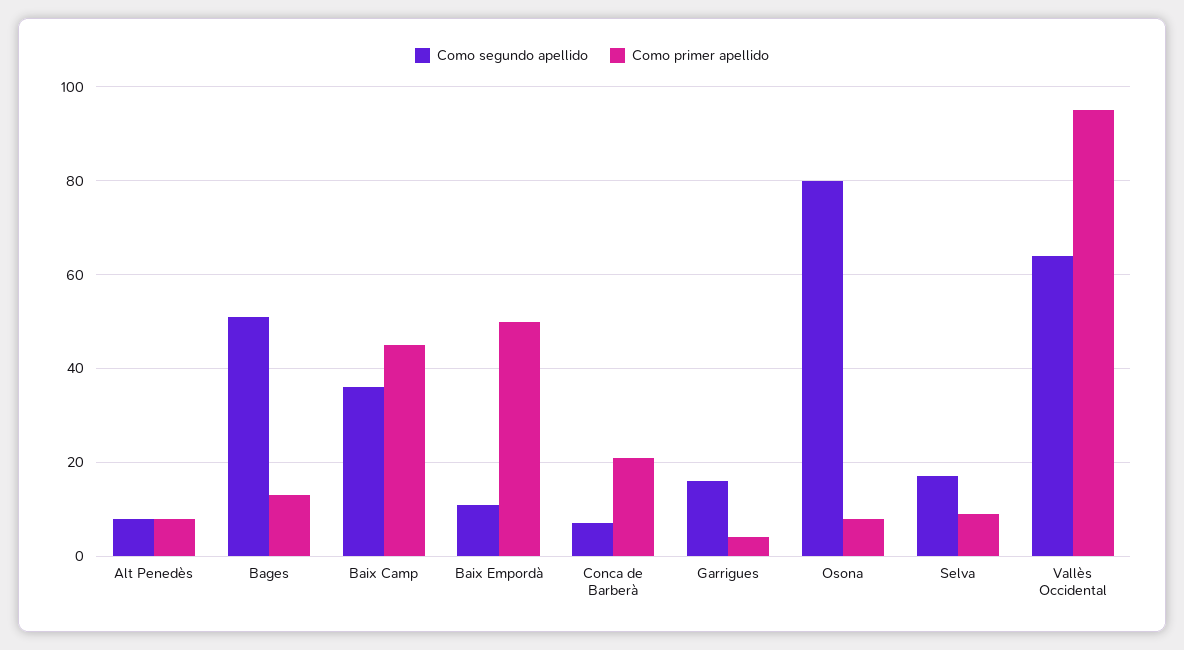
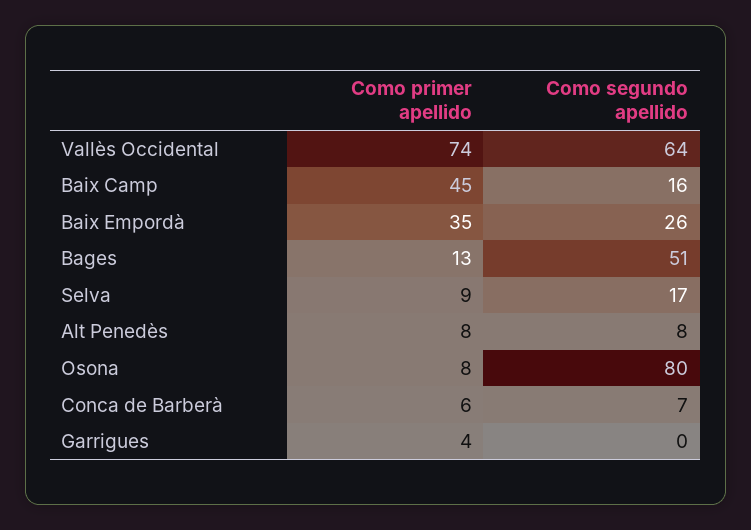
  {
    "Como segundo apellido": {
      "Alt Penedès": 8,
      "Bages": 51,
-     "Baix Camp": 35,
+     "Baix Camp": 16,
-     "Baix Empordà": 10,
+     "Baix Empordà": 26,
      "Conca de Barberà": 7,
-     "Garrigues": 15,
+     "Garrigues": 0,
      "Osona": 80,
      "Selva": 17,
      "Vallès Occidental": 64
    },
    "Como primer apellido": {
      "Alt Penedès": 8,
      "Bages": 13,
      "Baix Camp": 45,
-     "Baix Empordà": 50,
+     "Baix Empordà": 35,
-     "Conca de Barberà": 20,
+     "Conca de Barberà": 6,
      "Garrigues": 4,
      "Osona": 8,
      "Selva": 9,
-     "Vallès Occidental": 95
+     "Vallès Occidental": 74
    }
  }

